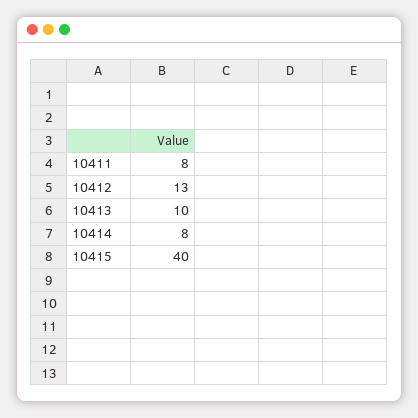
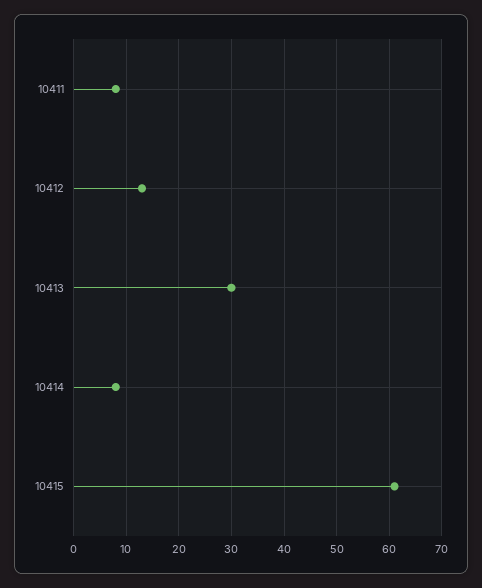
  {
    "10411": 8,
    "10412": 13,
-   "10413": 10,
+   "10413": 30,
    "10414": 8,
-   "10415": 40
+   "10415": 60
  }

